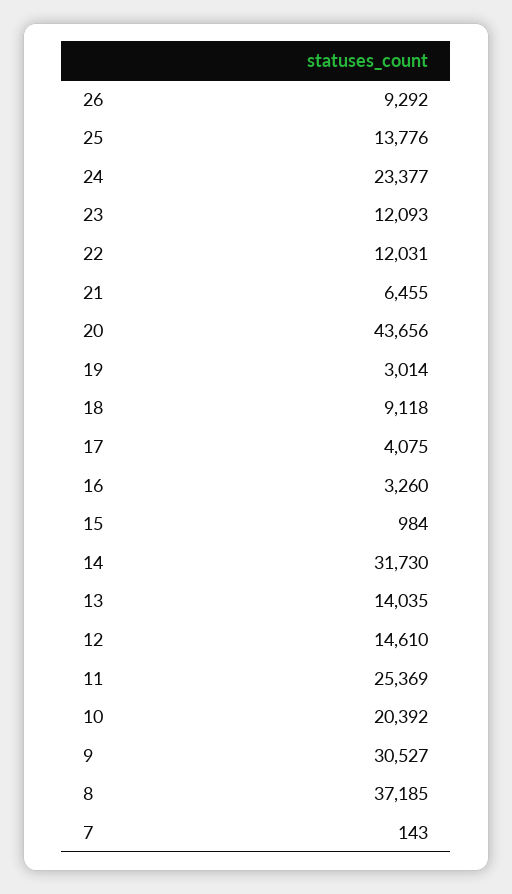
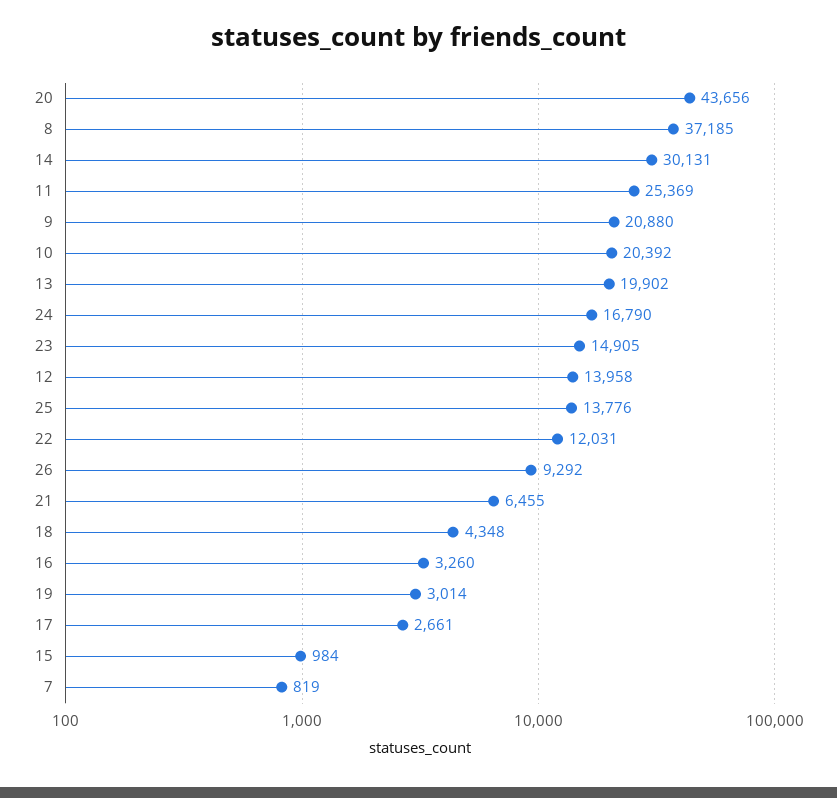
  {
    "26": 9292,
    "25": 13776,
-   "24": 23377,
+   "24": 16790,
-   "23": 12093,
+   "23": 14905,
    "22": 12031,
    "21": 6455,
    "20": 43656,
    "19": 3014,
-   "18": 9118,
+   "18": 4348,
-   "17": 4075,
+   "17": 2661,
    "16": 3260,
    "15": 984,
-   "14": 31730,
+   "14": 30131,
-   "13": 14035,
+   "13": 19902,
-   "12": 14610,
+   "12": 13958,
    "11": 25369,
    "10": 20392,
-   "9": 30527,
+   "9": 20880,
    "8": 37185,
-   "7": 143
+   "7": 819
  }

